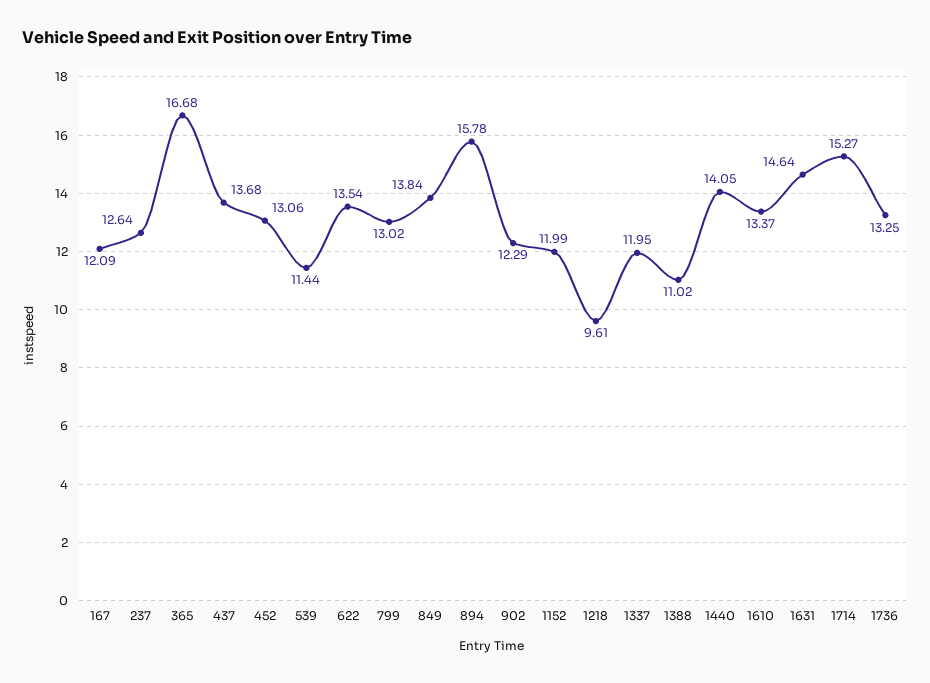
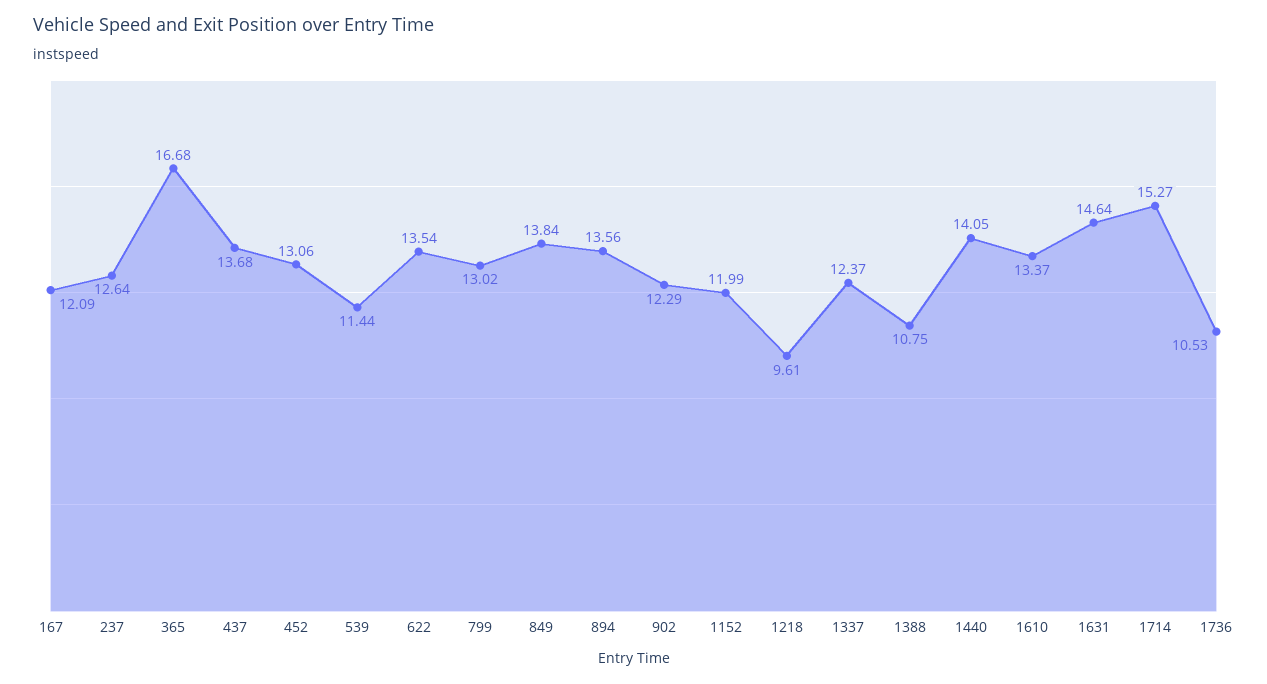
  {
    "167": 12.09,
    "237": 12.64,
    "365": 16.68,
    "437": 13.68,
    "452": 13.06,
    "539": 11.44,
    "622": 13.54,
    "799": 13.02,
    "849": 13.84,
-   "894": 15.78,
+   "894": 13.56,
    "902": 12.29,
    "1152": 11.99,
    "1218": 9.61,
-   "1337": 11.95,
+   "1337": 12.37,
-   "1388": 11.02,
+   "1388": 10.75,
    "1440": 14.05,
    "1610": 13.37,
    "1631": 14.64,
    "1714": 15.27,
-   "1736": 13.25
+   "1736": 10.53
  }

